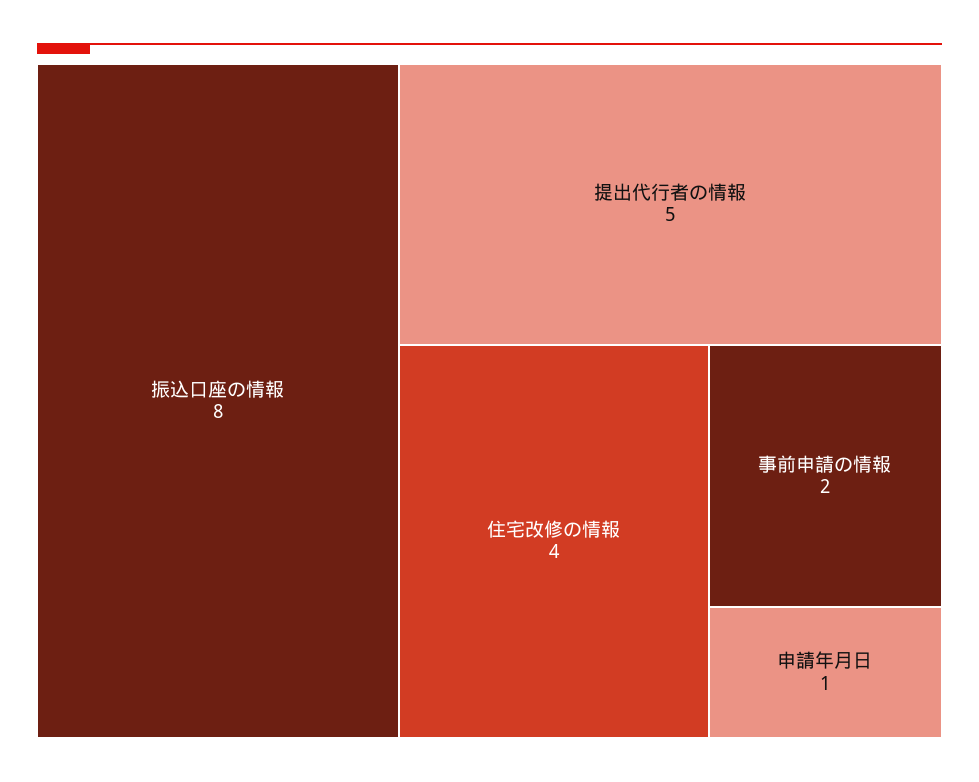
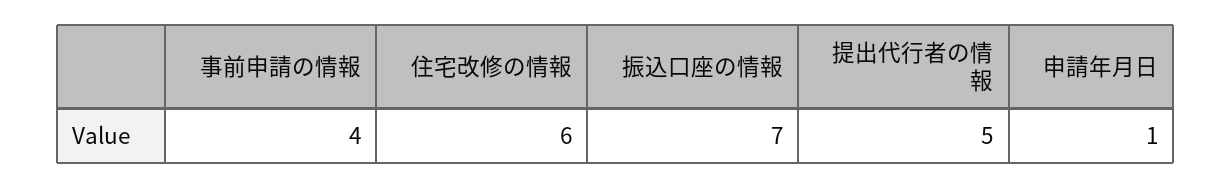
  {
-   "振込口座の情報": 8,
+   "振込口座の情報": 7,
    "提出代行者の情報": 5,
-   "住宅改修の情報": 4,
+   "住宅改修の情報": 6,
-   "事前申請の情報": 2,
+   "事前申請の情報": 4,
    "申請年月日": 1
  }

